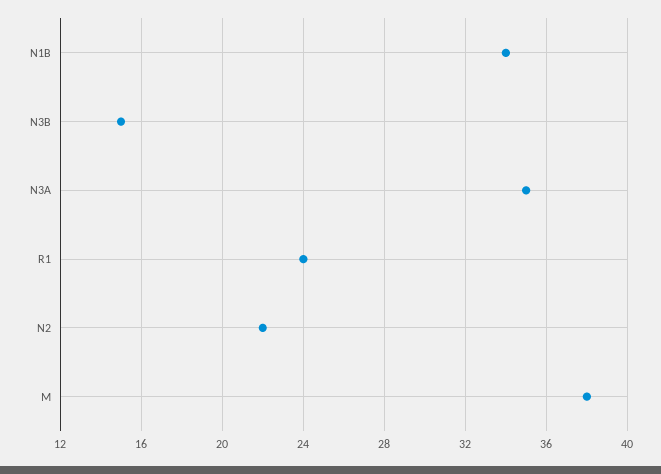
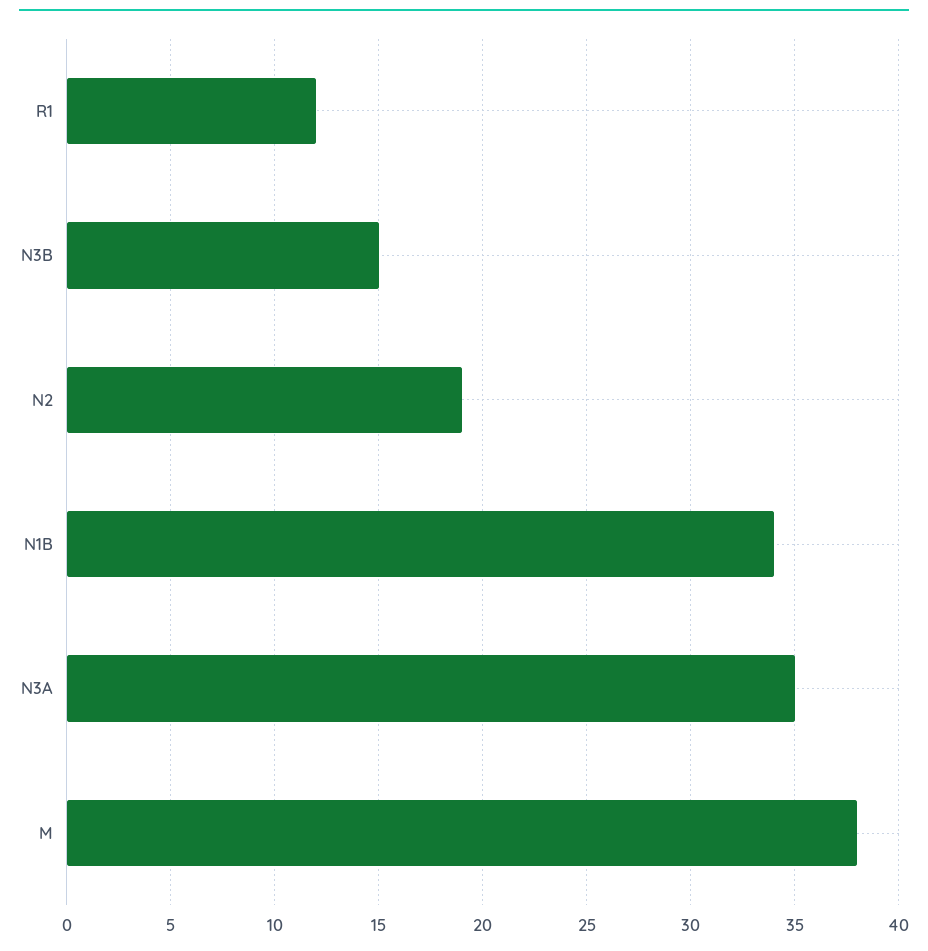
  {
    "N1B": 34,
    "N3B": 15,
    "N3A": 35,
-   "R1": 24,
+   "R1": 12,
-   "N2": 22,
+   "N2": 19,
    "M": 38
  }

